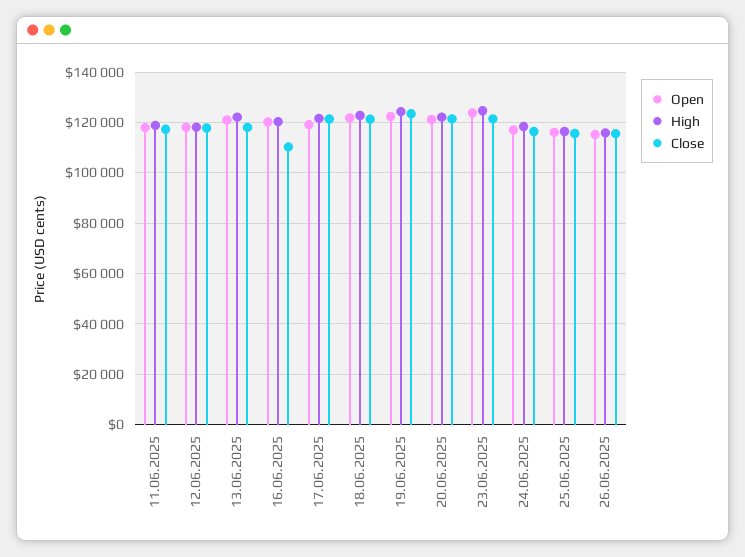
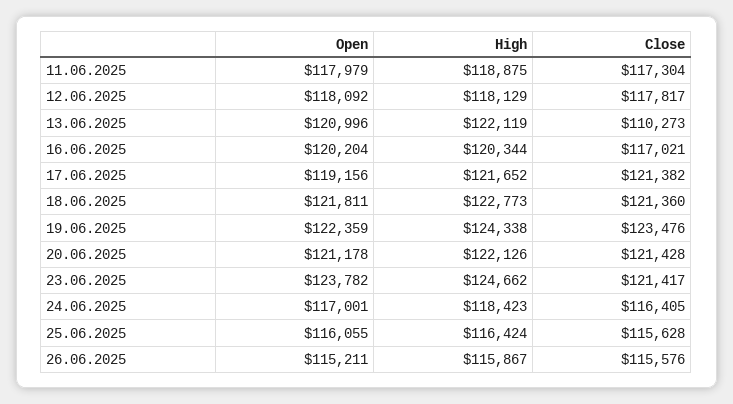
  {
    "Open": {
      "11.06.2025": 117979,
      "12.06.2025": 118092,
      "13.06.2025": 120996,
      "16.06.2025": 120204,
      "17.06.2025": 119156,
      "18.06.2025": 121811,
      "19.06.2025": 122359,
      "20.06.2025": 121178,
      "23.06.2025": 123782,
      "24.06.2025": 117001,
      "25.06.2025": 116055,
      "26.06.2025": 115211
    },
    "High": {
      "11.06.2025": 118875,
      "12.06.2025": 118129,
      "13.06.2025": 122119,
      "16.06.2025": 120344,
      "17.06.2025": 121652,
      "18.06.2025": 122773,
      "19.06.2025": 124338,
      "20.06.2025": 122126,
      "23.06.2025": 124662,
      "24.06.2025": 118423,
      "25.06.2025": 116424,
      "26.06.2025": 115867
    },
    "Close": {
      "11.06.2025": 117304,
      "12.06.2025": 117817,
-     "13.06.2025": 117500,
+     "13.06.2025": 110273,
-     "16.06.2025": 110000,
+     "16.06.2025": 117021,
      "17.06.2025": 121382,
      "18.06.2025": 121360,
      "19.06.2025": 123476,
      "20.06.2025": 121428,
      "23.06.2025": 121417,
      "24.06.2025": 116405,
      "25.06.2025": 115628,
      "26.06.2025": 115576
    }
  }

